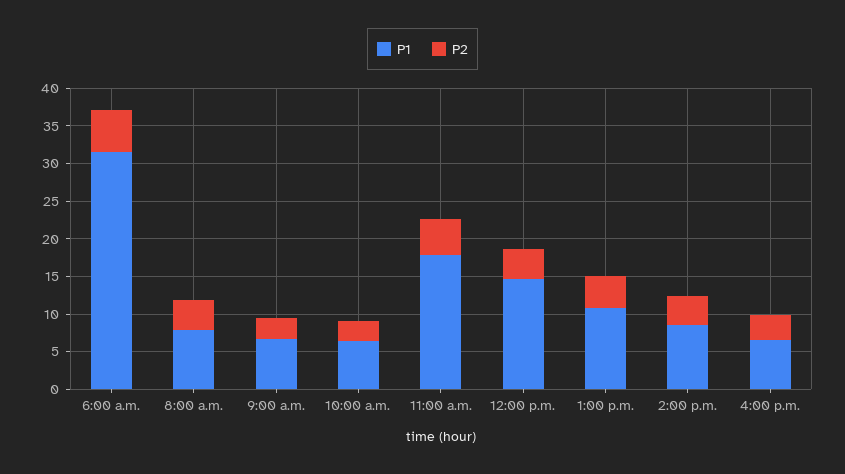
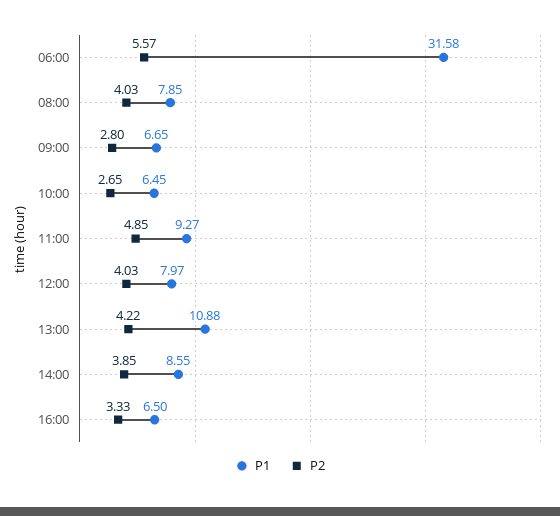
  {
    "P1": {
      "6:00 a.m.": 31.58,
      "8:00 a.m.": 7.85,
      "9:00 a.m.": 6.65,
      "10:00 a.m.": 6.45,
-     "11:00 a.m.": 17.5,
+     "11:00 a.m.": 9.27,
-     "12:00 p.m.": 15,
+     "12:00 p.m.": 7.97,
      "1:00 p.m.": 10.88,
      "2:00 p.m.": 8.55,
      "4:00 p.m.": 6.5
    },
    "P2": {
      "6:00 a.m.": 5.57,
      "8:00 a.m.": 4.03,
      "9:00 a.m.": 2.8,
      "10:00 a.m.": 2.65,
      "11:00 a.m.": 4.85,
      "12:00 p.m.": 4.03,
      "1:00 p.m.": 4.22,
      "2:00 p.m.": 3.85,
      "4:00 p.m.": 3.33
    }
  }

